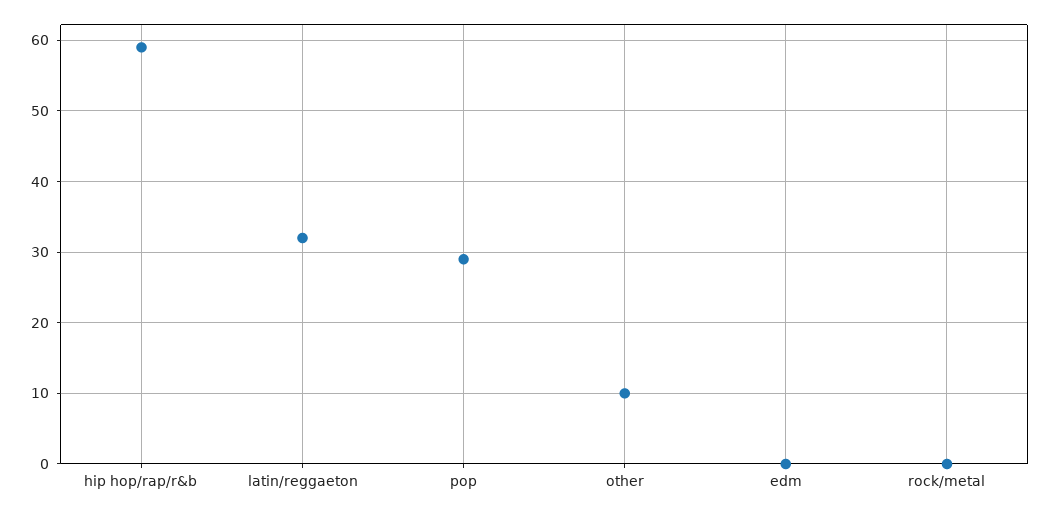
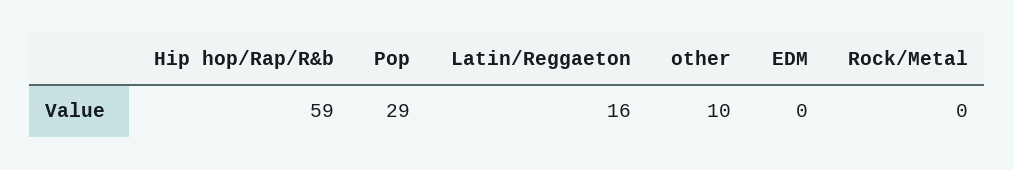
  {
    "hip hop/rap/r&b": 59,
-   "latin/reggaeton": 32,
+   "latin/reggaeton": 16,
    "pop": 29,
    "other": 10,
    "edm": 0,
    "rock/metal": 0
  }

